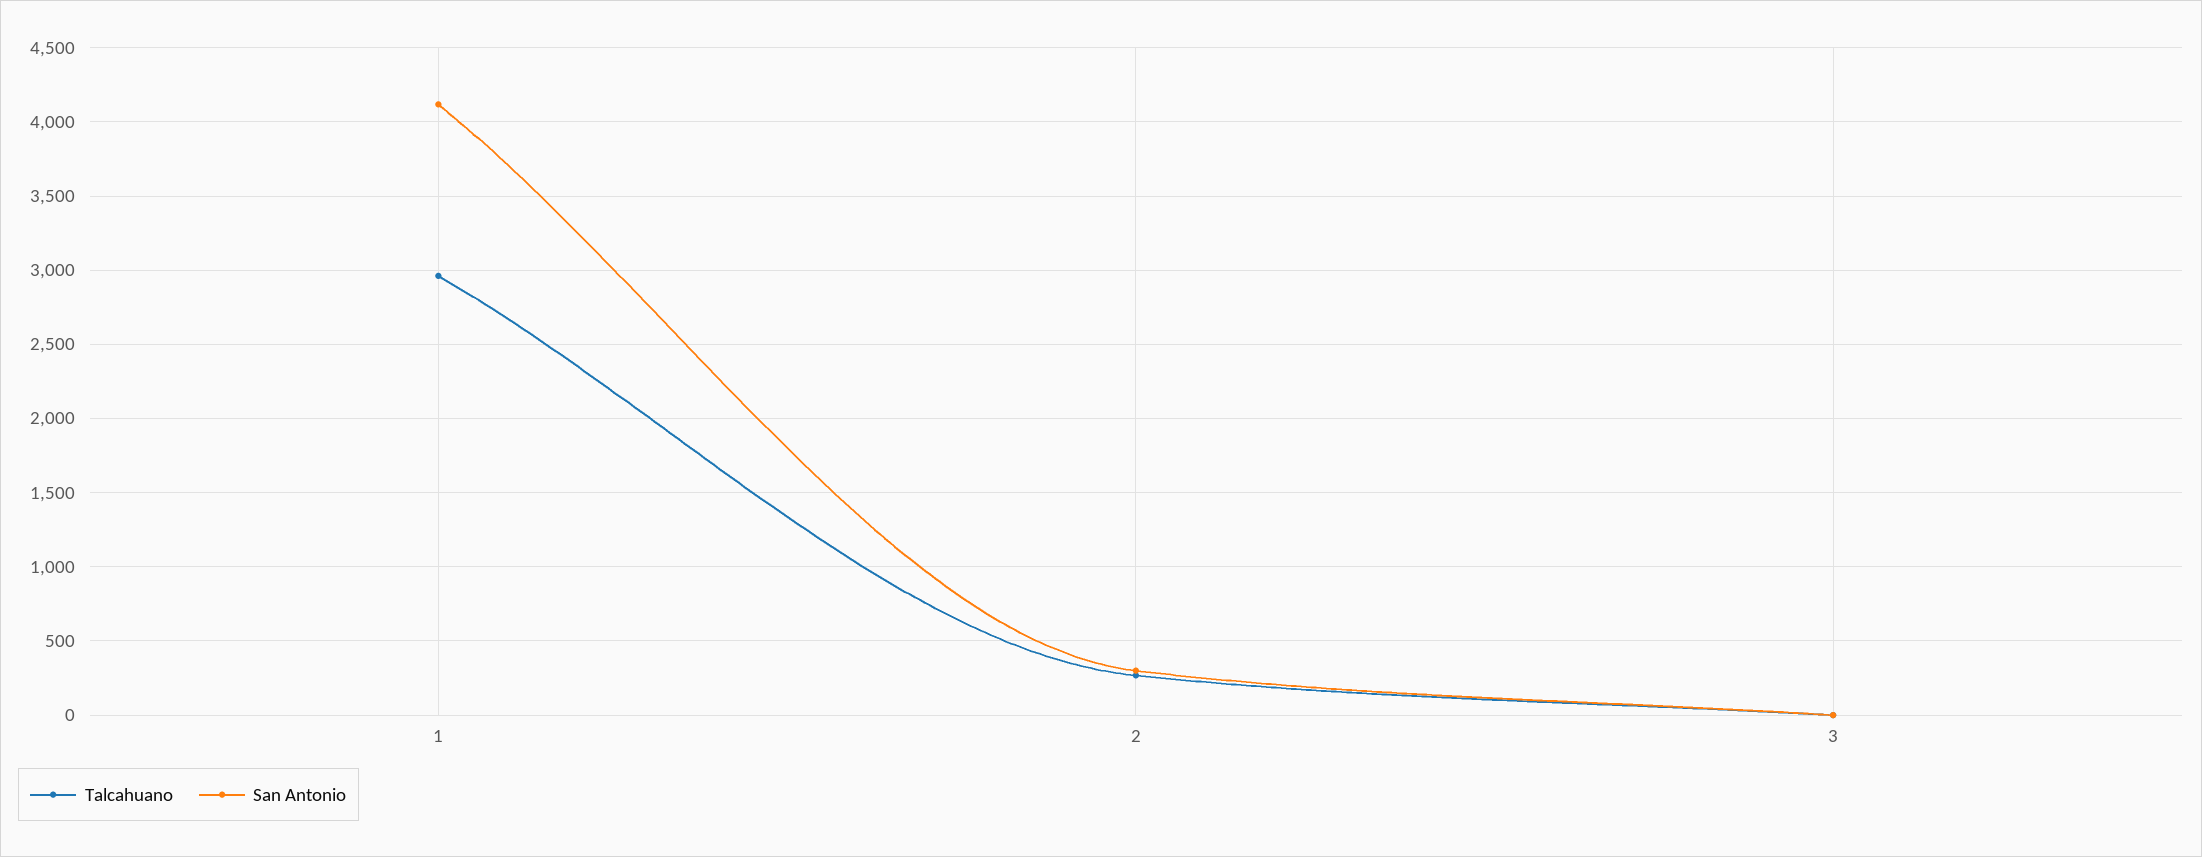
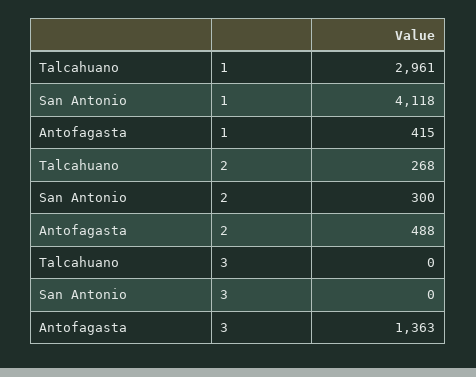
  {
    "Talcahuano": {
      "1": 2961,
      "2": 268,
      "3": 0
    },
    "San Antonio": {
      "1": 4118,
      "2": 300,
      "3": 0
-   }
+   },
+   "Antofagasta": {
+     "1": 415,
+     "2": 488,
+     "3": 1363
+   }
  }

